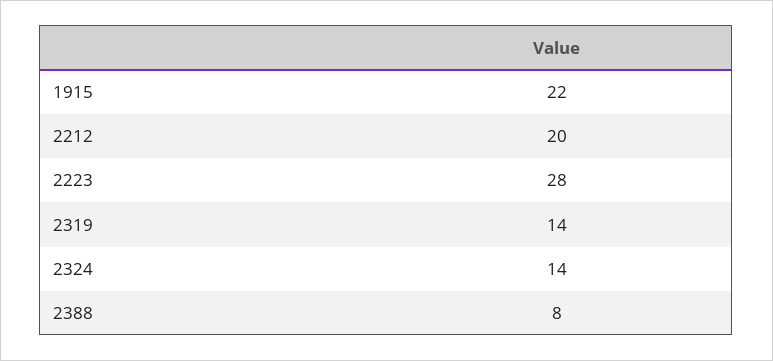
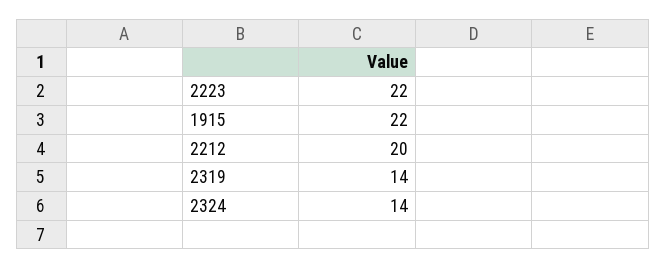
  {
    "1915": 22,
    "2212": 20,
-   "2223": 28,
+   "2223": 22,
    "2319": 14,
-   "2324": 14,
+   "2324": 14
-   "2388": 8
  }

